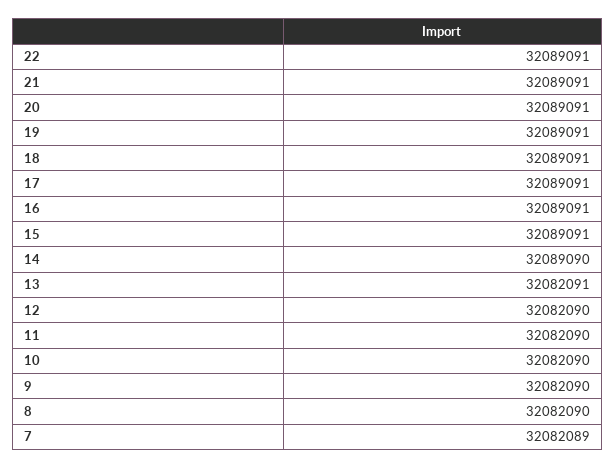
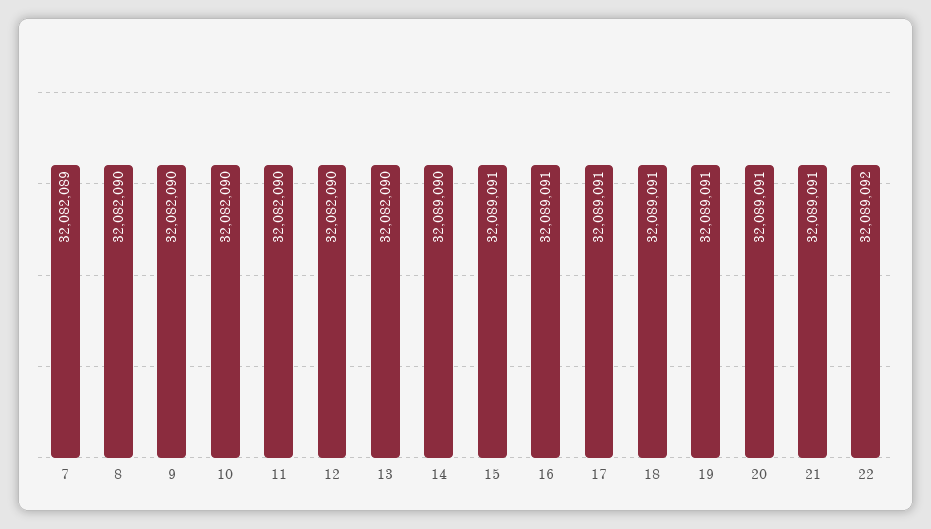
  {
-   "22": 32089091,
+   "22": 32089092,
    "21": 32089091,
    "20": 32089091,
    "19": 32089091,
    "18": 32089091,
    "17": 32089091,
    "16": 32089091,
    "15": 32089091,
    "14": 32089090,
-   "13": 32082091,
+   "13": 32082090,
    "12": 32082090,
    "11": 32082090,
    "10": 32082090,
    "9": 32082090,
    "8": 32082090,
    "7": 32082089
  }

